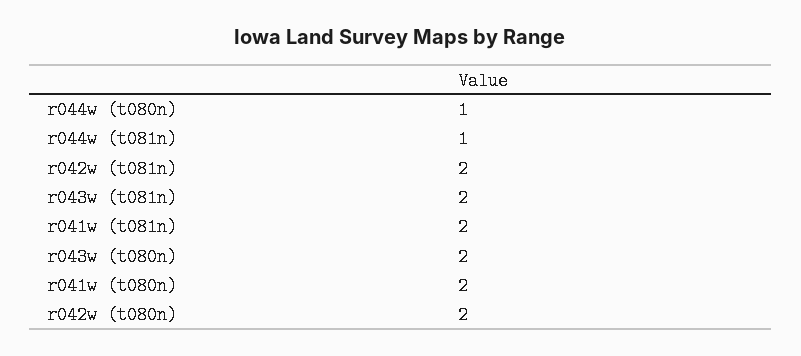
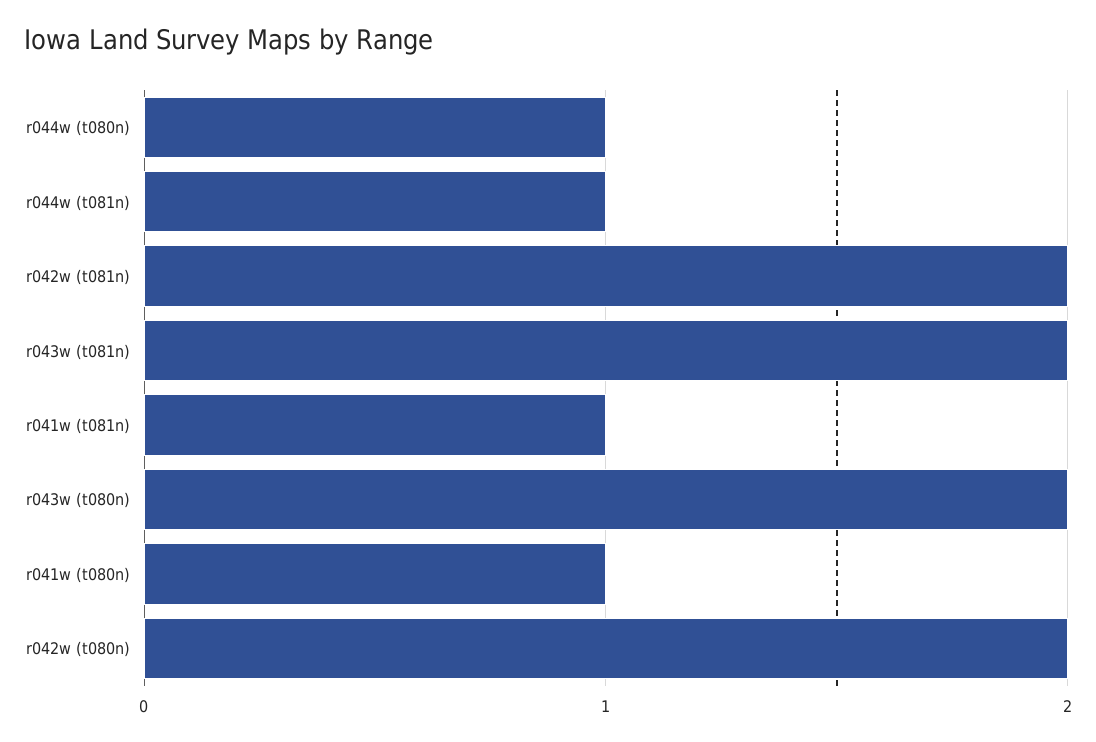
  {
    "r044w (t080n)": 1,
    "r044w (t081n)": 1,
    "r042w (t081n)": 2,
    "r043w (t081n)": 2,
-   "r041w (t081n)": 2,
+   "r041w (t081n)": 1,
    "r043w (t080n)": 2,
-   "r041w (t080n)": 2,
+   "r041w (t080n)": 1,
    "r042w (t080n)": 2
  }

